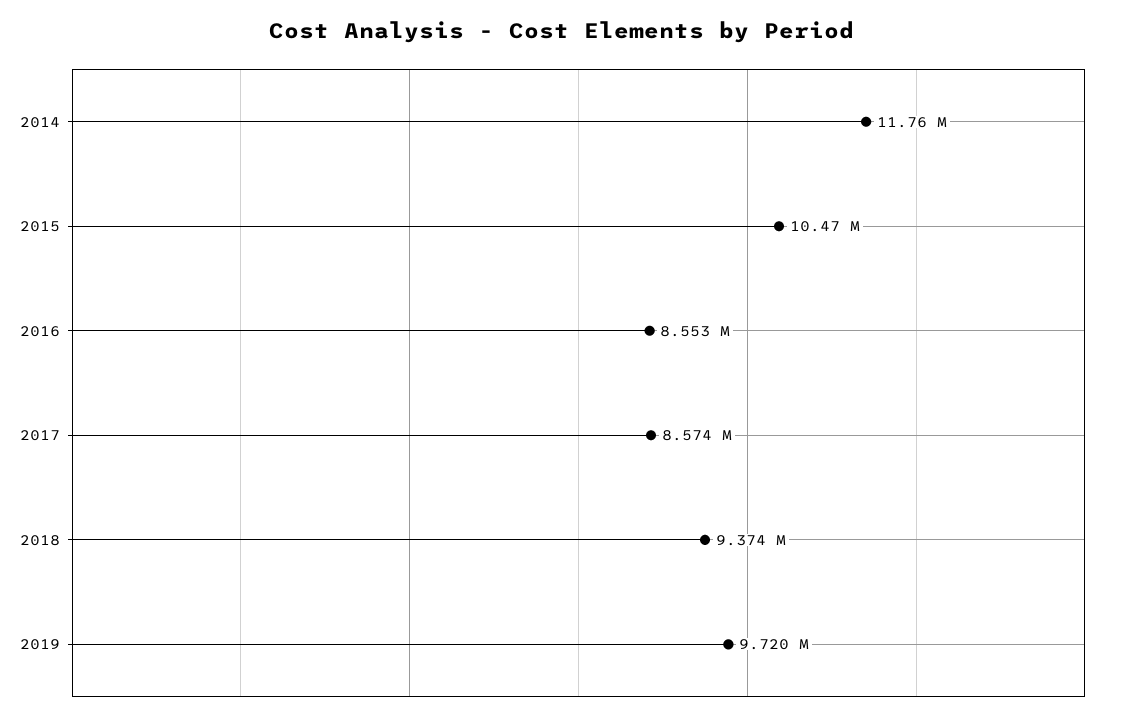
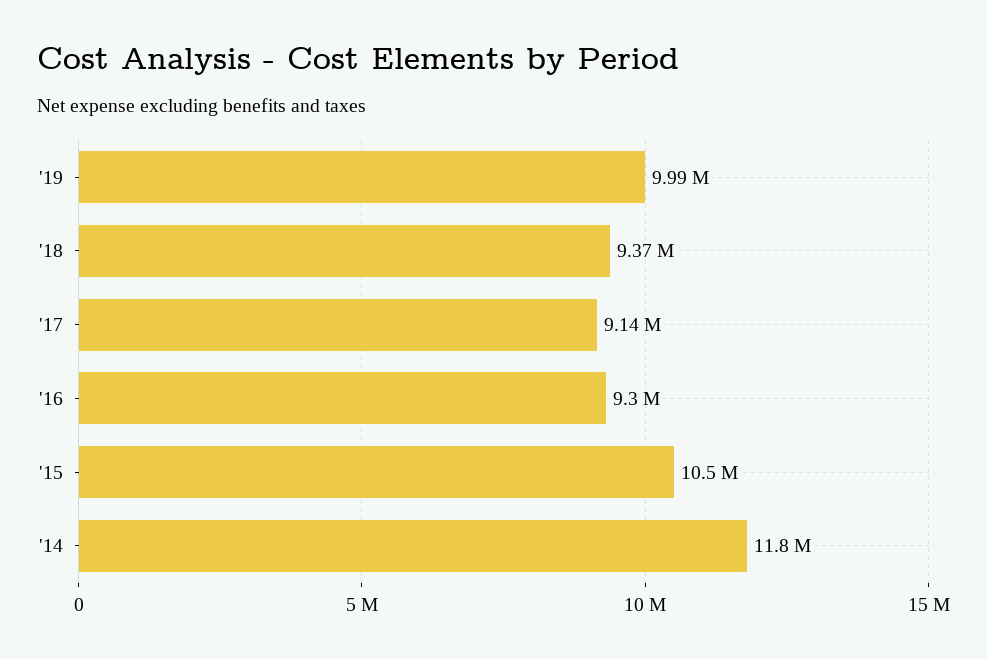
  {
    "2014": 11760000,
    "2015": 10470000,
-   "2016": 8553000,
+   "2016": 9300000,
-   "2017": 8574000,
+   "2017": 9140000,
    "2018": 9374000,
-   "2019": 9720000
+   "2019": 9990000
  }

